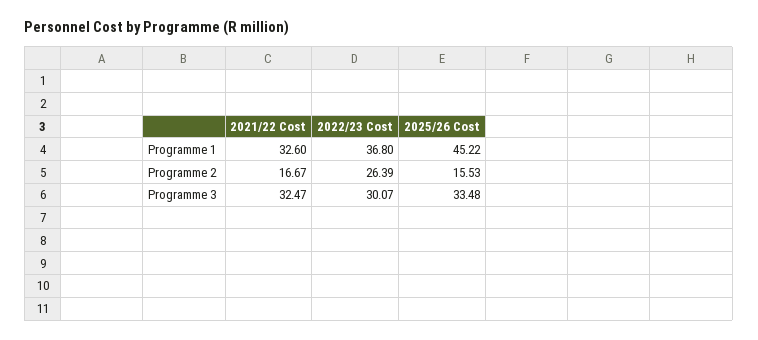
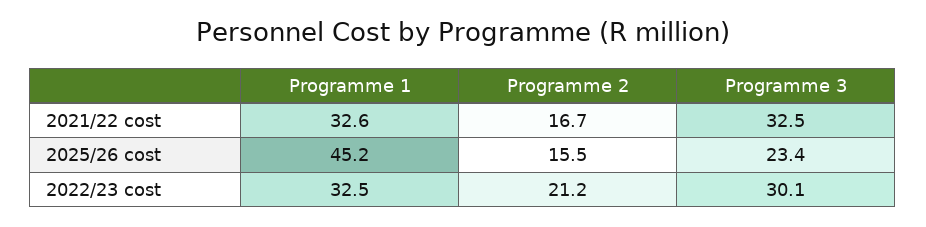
  {
    "2021/22 Cost": {
      "Programme 1": 32.6,
      "Programme 2": 16.67,
      "Programme 3": 32.47
    },
    "2022/23 Cost": {
-     "Programme 1": 36.8,
+     "Programme 1": 32.5,
-     "Programme 2": 26.39,
+     "Programme 2": 21.2,
      "Programme 3": 30.07
    },
    "2025/26 Cost": {
      "Programme 1": 45.22,
      "Programme 2": 15.53,
-     "Programme 3": 33.48
+     "Programme 3": 23.4
    }
  }

